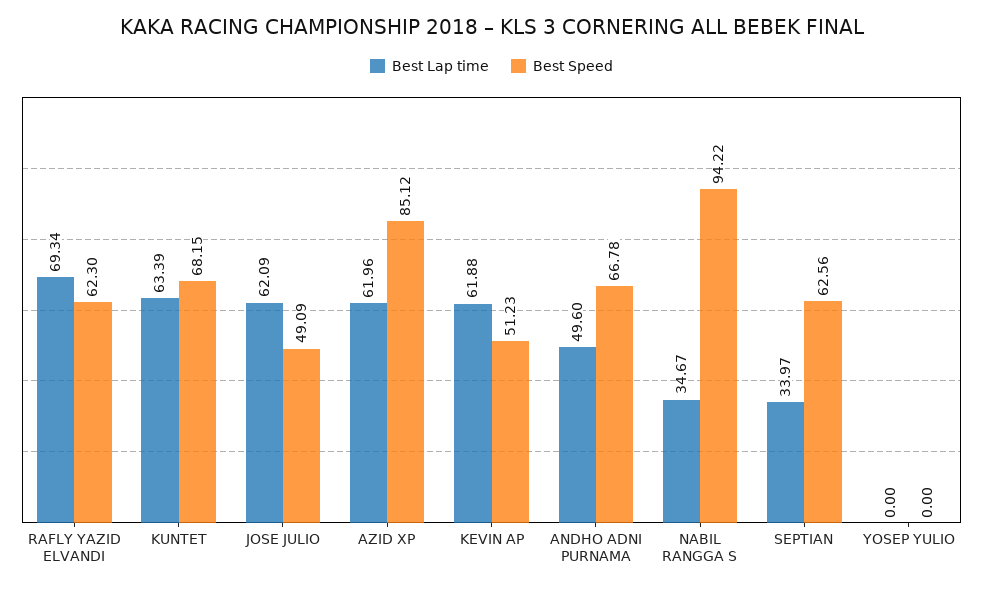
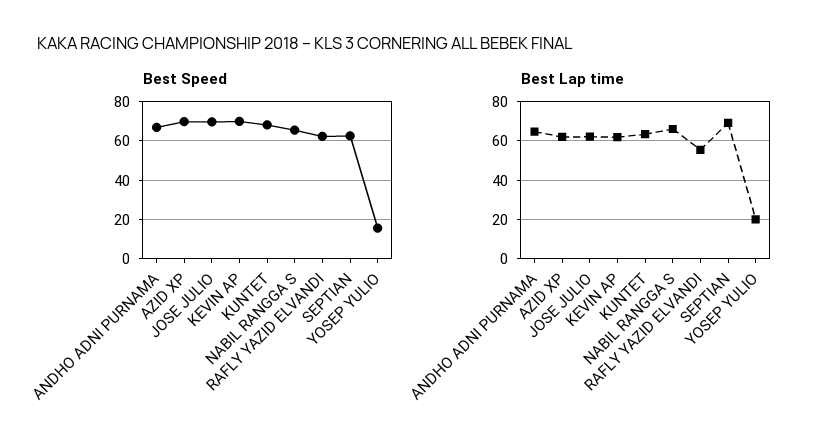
  {
    "Best Lap time": {
-     "RAFLY YAZID ELVANDI": 69.34,
+     "RAFLY YAZID ELVANDI": 55,
      "KUNTET": 63.39,
      "JOSE JULIO": 62.09,
      "AZID XP": 61.96,
      "KEVIN AP": 61.88,
-     "ANDHO ADNI PURNAMA": 49.6,
+     "ANDHO ADNI PURNAMA": 65,
-     "NABIL RANGGA S": 34.67,
+     "NABIL RANGGA S": 65,
-     "SEPTIAN": 33.97,
+     "SEPTIAN": 70,
-     "YOSEP YULIO": 0
+     "YOSEP YULIO": 20
    },
    "Best Speed": {
      "RAFLY YAZID ELVANDI": 62.3,
      "KUNTET": 68.15,
-     "JOSE JULIO": 49.09,
+     "JOSE JULIO": 70,
-     "AZID XP": 85.12,
+     "AZID XP": 70,
-     "KEVIN AP": 51.23,
+     "KEVIN AP": 70,
      "ANDHO ADNI PURNAMA": 66.78,
-     "NABIL RANGGA S": 94.22,
+     "NABIL RANGGA S": 65,
      "SEPTIAN": 62.56,
-     "YOSEP YULIO": 0
+     "YOSEP YULIO": 15
    }
  }

